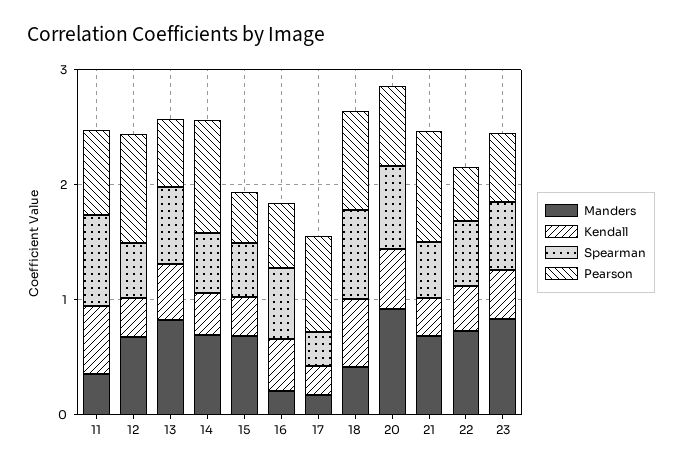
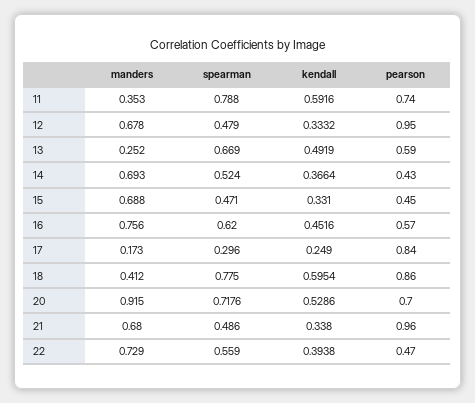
  {
    "Manders": {
      "11": 0.353,
      "12": 0.678,
-     "13": 0.8,
+     "13": 0.252,
      "14": 0.693,
      "15": 0.688,
-     "16": 0.2,
+     "16": 0.756,
      "17": 0.173,
      "18": 0.412,
      "20": 0.915,
      "21": 0.68,
-     "22": 0.729,
+     "22": 0.729
-     "23": 0.8
    },
    "Kendall": {
      "11": 0.5916,
      "12": 0.3332,
      "13": 0.4919,
      "14": 0.3664,
      "15": 0.331,
      "16": 0.4516,
      "17": 0.249,
      "18": 0.5954,
      "20": 0.5286,
      "21": 0.338,
-     "22": 0.3938,
+     "22": 0.3938
-     "23": 0.4
    },
    "Spearman": {
      "11": 0.788,
      "12": 0.479,
      "13": 0.669,
      "14": 0.524,
      "15": 0.471,
      "16": 0.62,
      "17": 0.296,
      "18": 0.775,
      "20": 0.7176,
      "21": 0.486,
-     "22": 0.559,
+     "22": 0.559
-     "23": 0.6
    },
    "Pearson": {
      "11": 0.74,
      "12": 0.95,
      "13": 0.59,
-     "14": 1,
+     "14": 0.43,
      "15": 0.45,
      "16": 0.57,
      "17": 0.84,
      "18": 0.86,
      "20": 0.7,
      "21": 0.96,
-     "22": 0.47,
+     "22": 0.47
-     "23": 0.6
    }
  }

